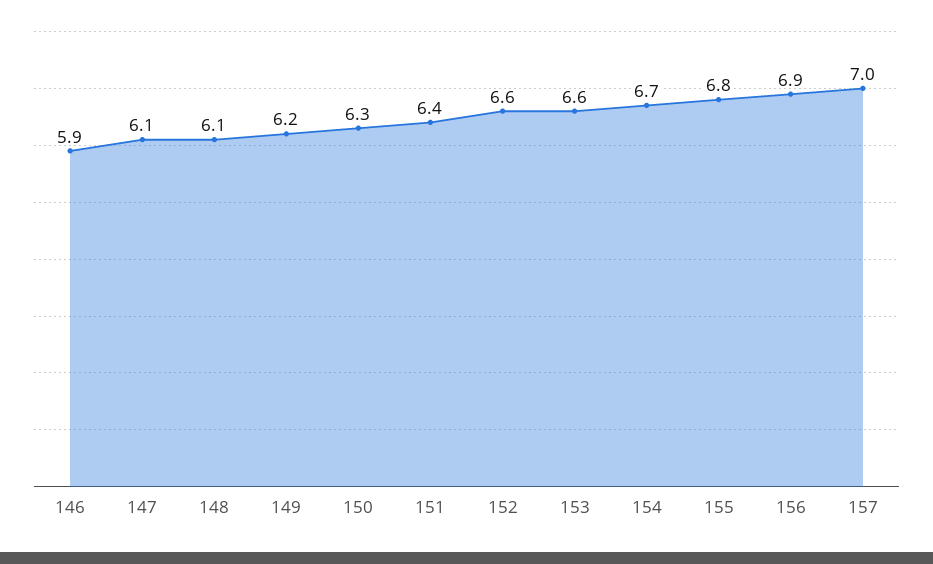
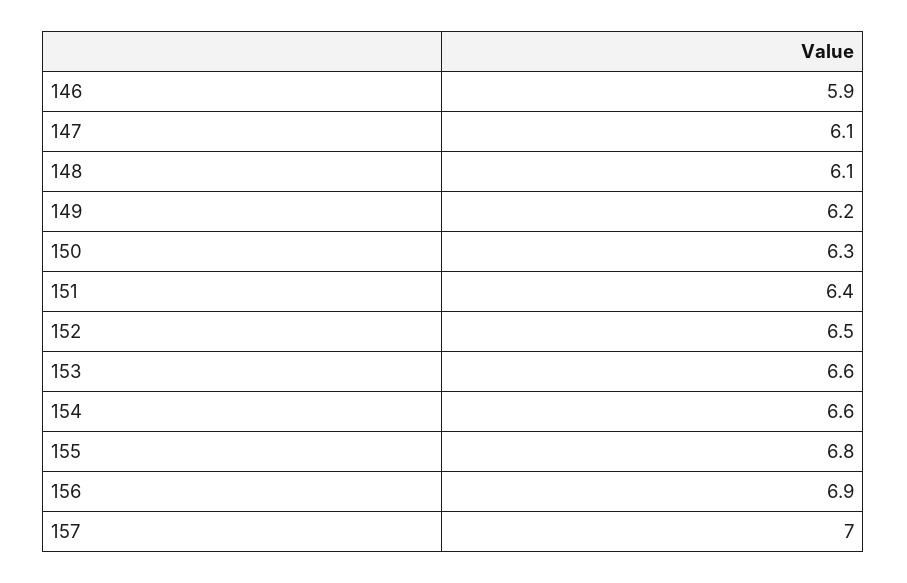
  {
    "146": 5.9,
    "147": 6.1,
    "148": 6.1,
    "149": 6.2,
    "150": 6.3,
    "151": 6.4,
-   "152": 6.6,
+   "152": 6.5,
    "153": 6.6,
-   "154": 6.7,
+   "154": 6.6,
    "155": 6.8,
    "156": 6.9,
    "157": 7
  }

